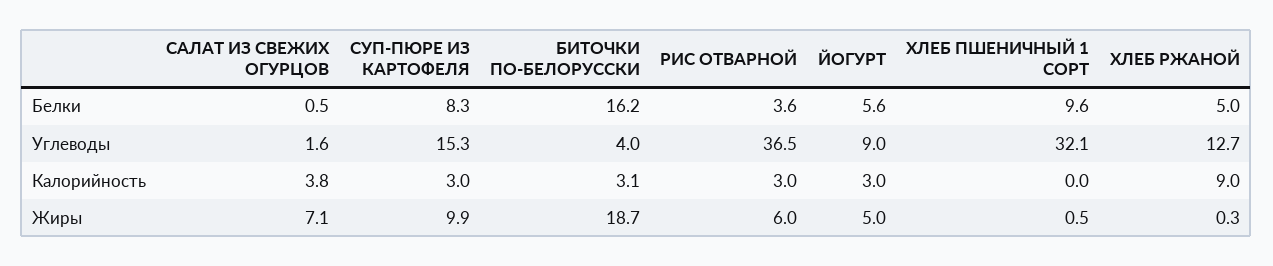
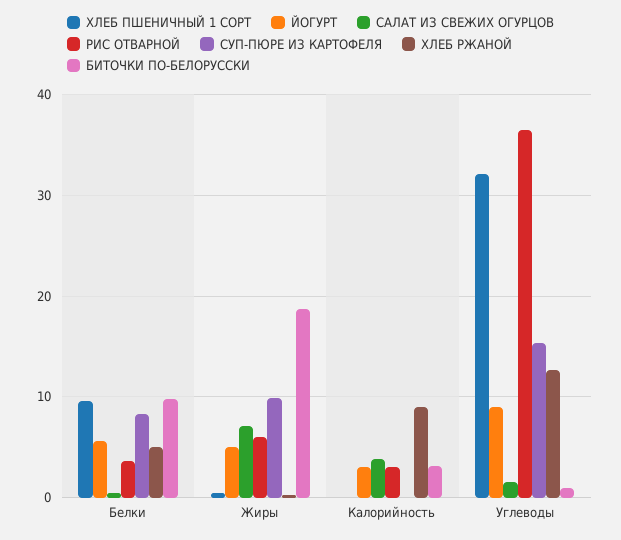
  {
    "САЛАТ ИЗ СВЕЖИХ ОГУРЦОВ": {
      "Белки": 0.5,
      "Углеводы": 1.6,
      "Калорийность": 3.8,
      "Жиры": 7.1
    },
    "СУП-ПЮРЕ ИЗ КАРТОФЕЛЯ": {
      "Белки": 8.3,
      "Углеводы": 15.3,
-     "Калорийность": 3,
+     "Калорийность": 0,
      "Жиры": 9.9
    },
    "БИТОЧКИ ПО-БЕЛОРУССКИ": {
-     "Белки": 16.2,
+     "Белки": 10,
-     "Углеводы": 4,
+     "Углеводы": 1,
      "Калорийность": 3.1,
      "Жиры": 18.7
    },
    "РИС ОТВАРНОЙ": {
      "Белки": 3.6,
      "Углеводы": 36.5,
      "Калорийность": 3,
      "Жиры": 6
    },
    "ЙОГУРТ": {
      "Белки": 5.6,
      "Углеводы": 9,
      "Калорийность": 3,
      "Жиры": 5
    },
    "ХЛЕБ ПШЕНИЧНЫЙ 1 СОРТ": {
      "Белки": 9.6,
      "Углеводы": 32.1,
      "Калорийность": 0,
      "Жиры": 0.5
    },
    "ХЛЕБ РЖАНОЙ": {
      "Белки": 5,
      "Углеводы": 12.7,
      "Калорийность": 9,
      "Жиры": 0.3
    }
  }

